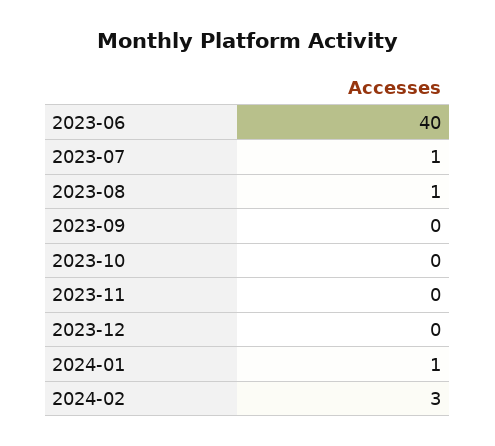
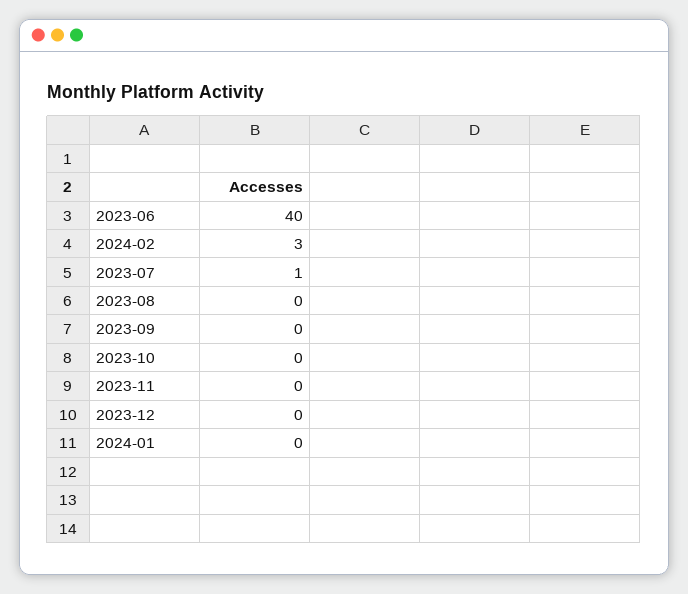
  {
    "2023-06": 40,
    "2023-07": 1,
-   "2023-08": 1,
+   "2023-08": 0,
    "2023-09": 0,
    "2023-10": 0,
    "2023-11": 0,
    "2023-12": 0,
-   "2024-01": 1,
+   "2024-01": 0,
    "2024-02": 3
  }

